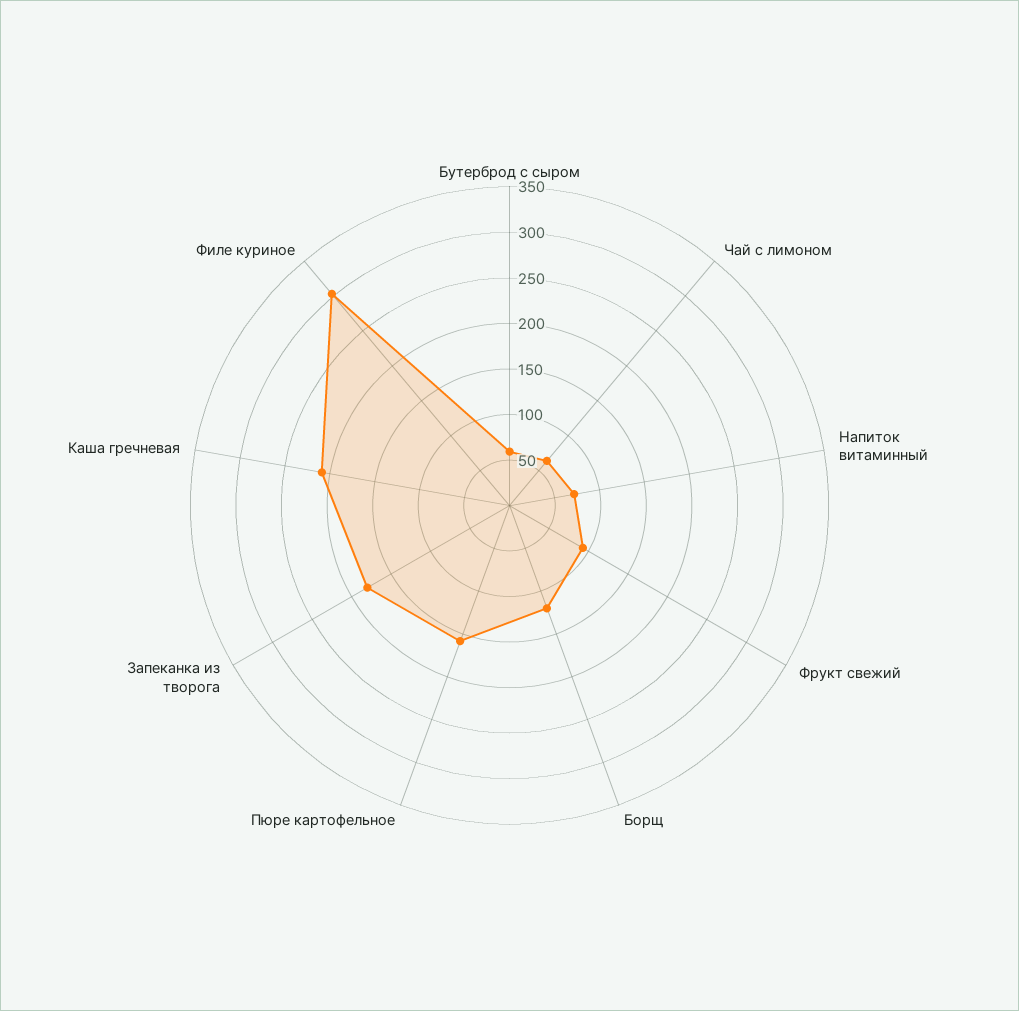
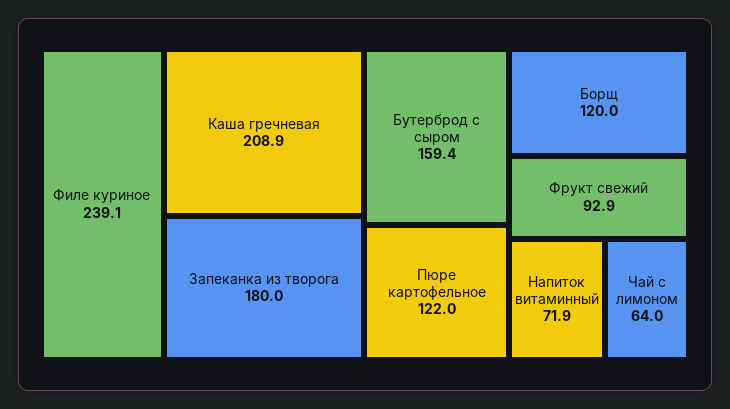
  {
-   "Бутерброд с сыром": 60,
+   "Бутерброд с сыром": 159.4,
    "Чай с лимоном": 64,
    "Напиток витаминный": 71.9,
    "Фрукт свежий": 92.9,
    "Борщ": 120,
-   "Пюре картофельное": 160,
+   "Пюре картофельное": 122,
    "Запеканка из творога": 180,
    "Каша гречневая": 208.9,
-   "Филе куриное": 300
+   "Филе куриное": 239.1
  }

